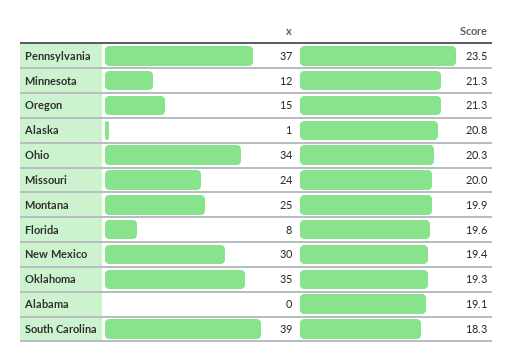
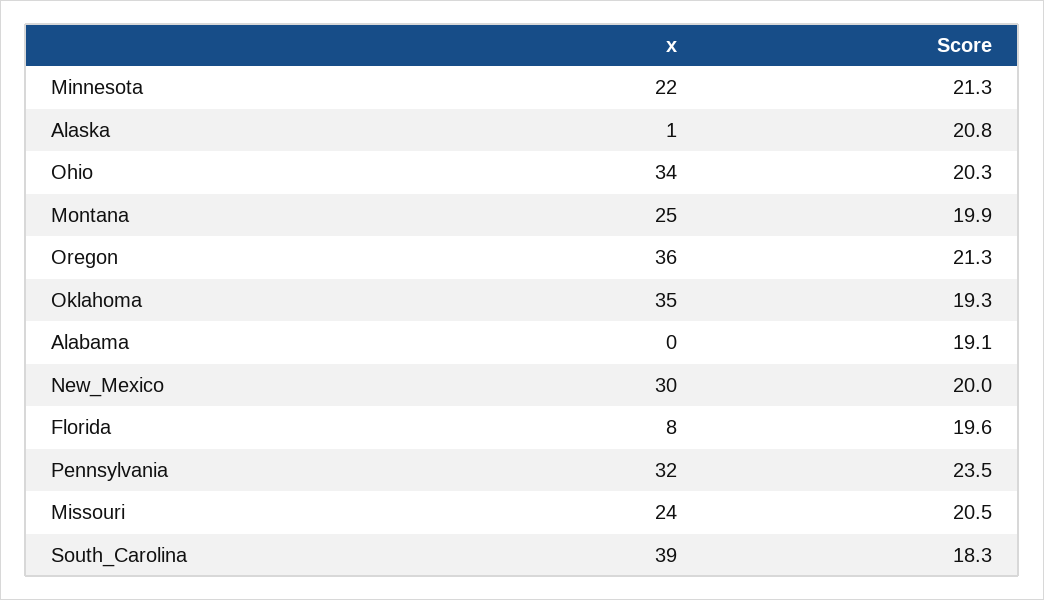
  {
    "x": {
-     "Pennsylvania": 37,
+     "Pennsylvania": 32,
-     "Minnesota": 12,
+     "Minnesota": 22,
-     "Oregon": 15,
+     "Oregon": 36,
      "Alaska": 1,
      "Ohio": 34,
      "Missouri": 24,
      "Montana": 25,
      "Florida": 8,
      "New Mexico": 30,
      "Oklahoma": 35,
      "Alabama": 0,
      "South Carolina": 39
    },
    "Score": {
      "Pennsylvania": 23.5,
      "Minnesota": 21.3,
      "Oregon": 21.3,
      "Alaska": 20.8,
      "Ohio": 20.3,
-     "Missouri": 20,
+     "Missouri": 20.5,
      "Montana": 19.9,
      "Florida": 19.6,
-     "New Mexico": 19.4,
+     "New Mexico": 20,
      "Oklahoma": 19.3,
      "Alabama": 19.1,
      "South Carolina": 18.3
    }
  }

